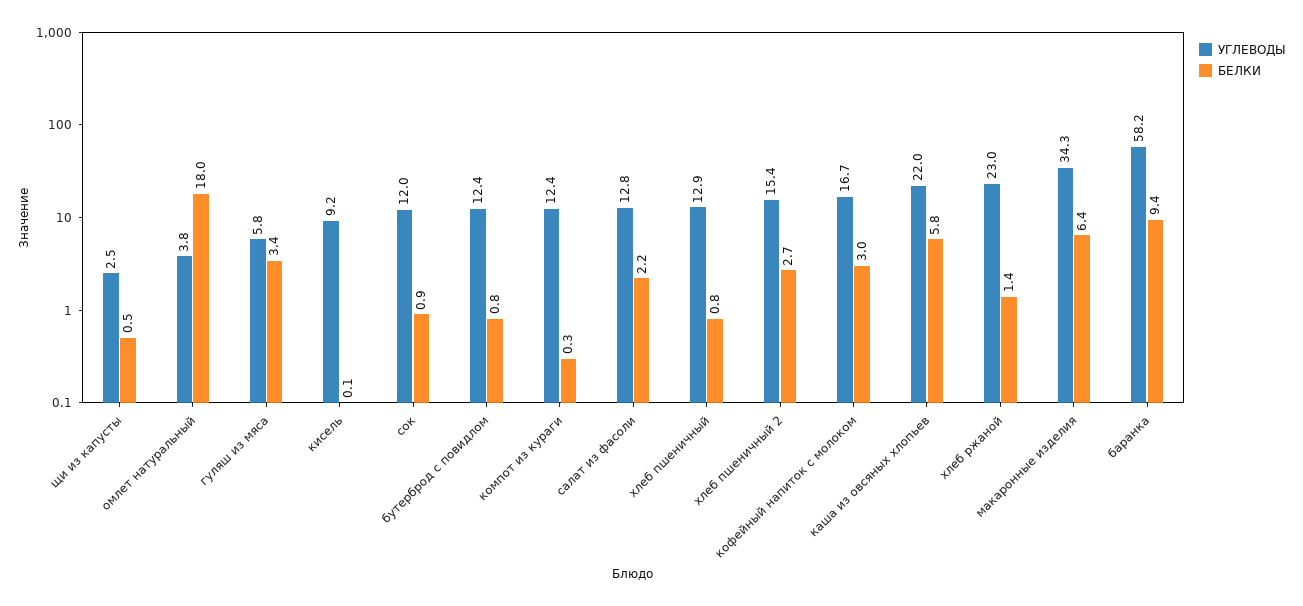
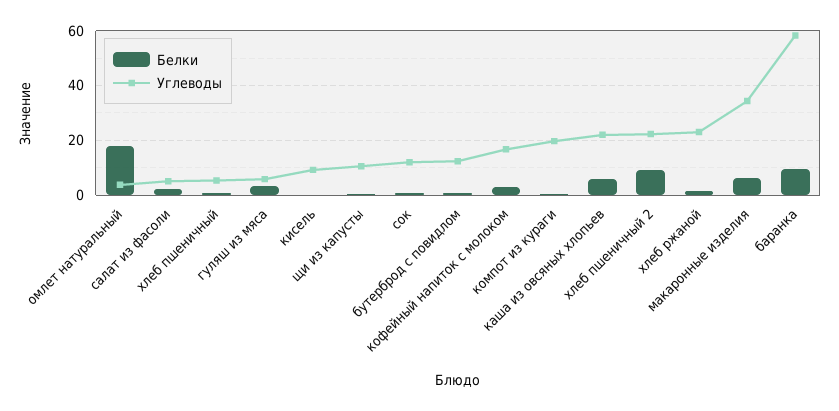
  {
    "УГЛЕВОДЫ": {
-     "щи из капусты": 2.5,
+     "щи из капусты": 10,
      "омлет натуральный": 3.8,
      "гуляш из мяса": 5.8,
      "кисель": 9.2,
      "сок": 12,
      "бутерброд с повидлом": 12.4,
-     "компот из кураги": 12.4,
+     "компот из кураги": 20,
-     "салат из фасоли": 12.8,
+     "салат из фасоли": 5,
-     "хлеб пшеничный": 12.9,
+     "хлеб пшеничный": 5,
-     "хлеб пшеничный 2": 15.4,
+     "хлеб пшеничный 2": 22.5,
      "кофейный напиток с молоком": 16.7,
      "каша из овсяных хлопьев": 22,
      "хлеб ржаной": 23,
      "макаронные изделия": 34.3,
      "баранка": 58.2
    },
    "БЕЛКИ": {
      "щи из капусты": 0.5,
      "омлет натуральный": 18,
      "гуляш из мяса": 3.4,
      "кисель": 0.1,
      "сок": 0.9,
      "бутерброд с повидлом": 0.8,
      "компот из кураги": 0.3,
      "салат из фасоли": 2.2,
      "хлеб пшеничный": 0.8,
-     "хлеб пшеничный 2": 2.7,
+     "хлеб пшеничный 2": 10,
      "кофейный напиток с молоком": 3,
      "каша из овсяных хлопьев": 5.8,
      "хлеб ржаной": 1.4,
      "макаронные изделия": 6.4,
      "баранка": 9.4
    }
  }

